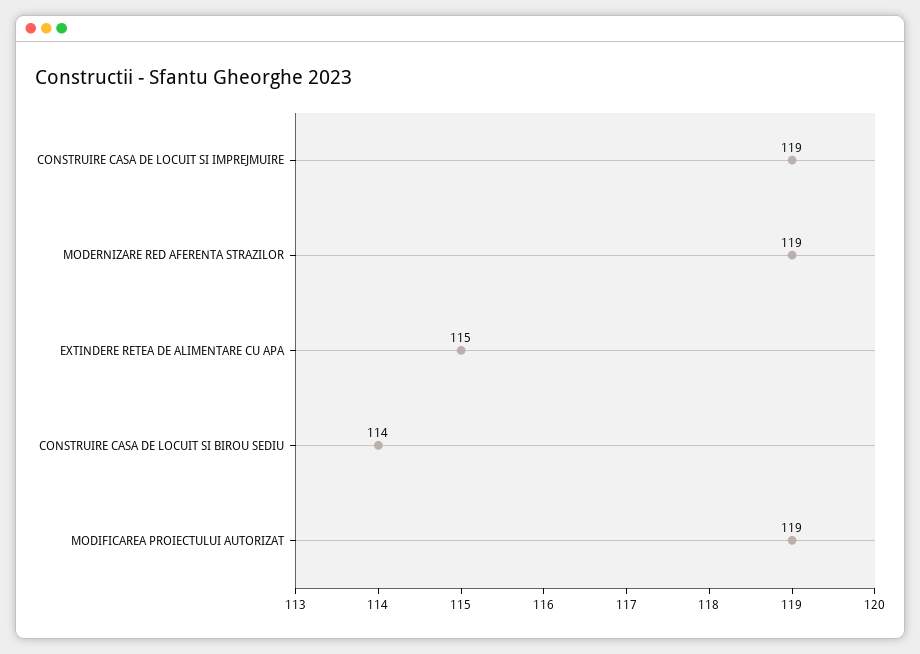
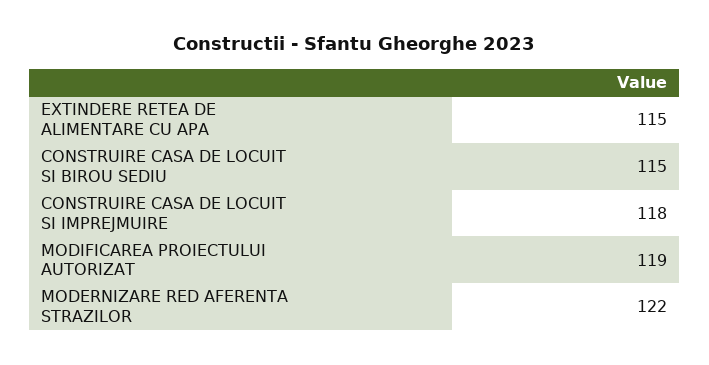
  {
-   "CONSTRUIRE CASA DE LOCUIT SI IMPREJMUIRE": 119,
+   "CONSTRUIRE CASA DE LOCUIT SI IMPREJMUIRE": 118,
-   "MODERNIZARE RED AFERENTA STRAZILOR": 119,
+   "MODERNIZARE RED AFERENTA STRAZILOR": 122,
    "EXTINDERE RETEA DE ALIMENTARE CU APA": 115,
-   "CONSTRUIRE CASA DE LOCUIT SI BIROU SEDIU": 114,
+   "CONSTRUIRE CASA DE LOCUIT SI BIROU SEDIU": 115,
    "MODIFICAREA PROIECTULUI AUTORIZAT": 119
  }

